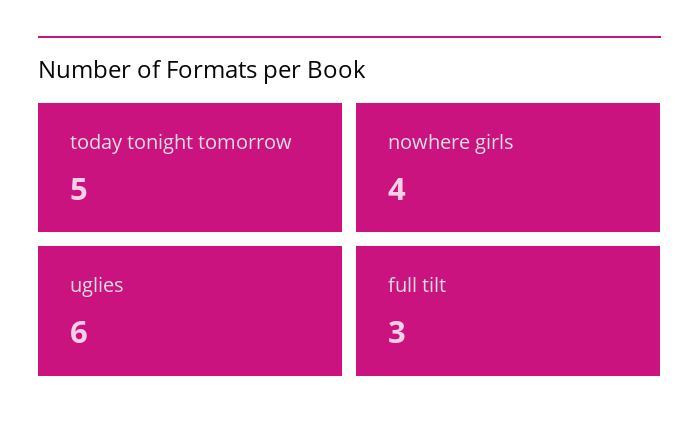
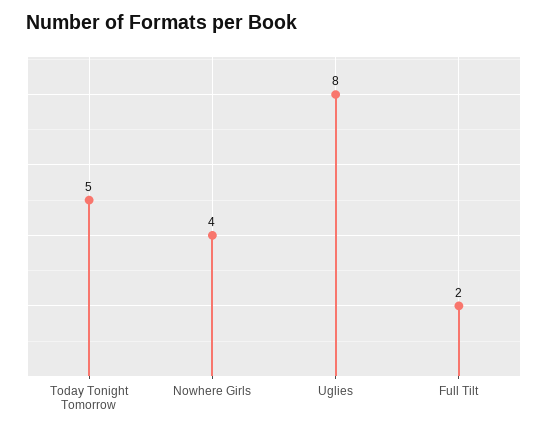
  {
    "today tonight tomorrow": 5,
    "nowhere girls": 4,
-   "uglies": 6,
+   "uglies": 8,
-   "full tilt": 3
+   "full tilt": 2
  }

